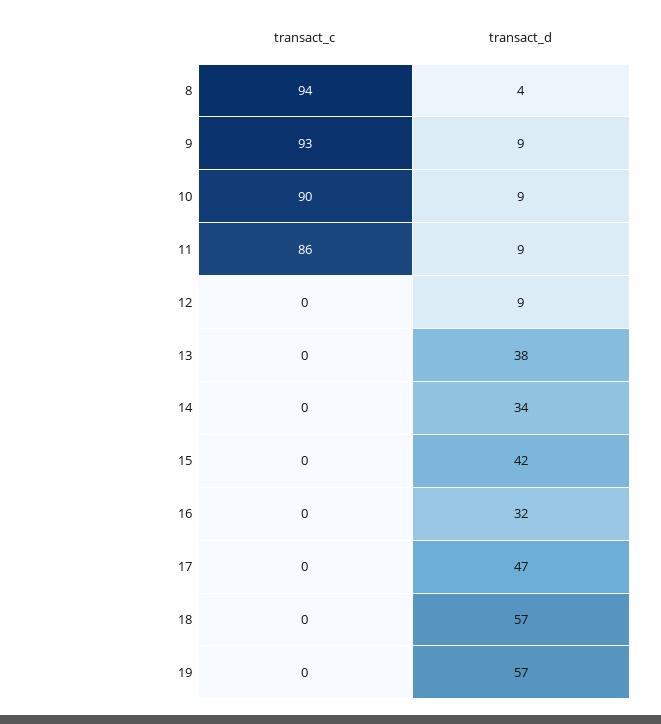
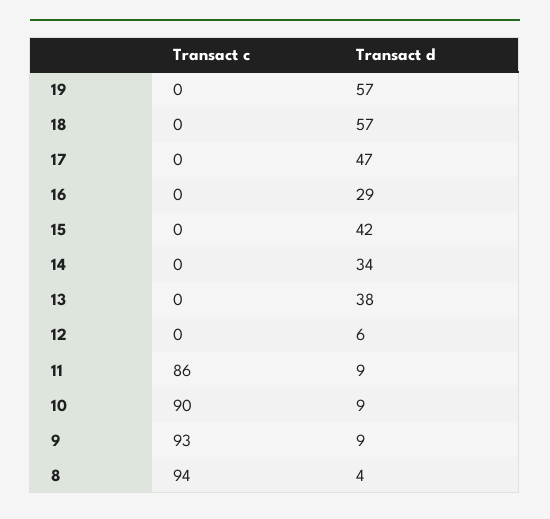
  {
    "transact_c": {
      "8": 94,
      "9": 93,
      "10": 90,
      "11": 86,
      "12": 0,
      "13": 0,
      "14": 0,
      "15": 0,
      "16": 0,
      "17": 0,
      "18": 0,
      "19": 0
    },
    "transact_d": {
      "8": 4,
      "9": 9,
      "10": 9,
      "11": 9,
-     "12": 9,
+     "12": 6,
      "13": 38,
      "14": 34,
      "15": 42,
-     "16": 32,
+     "16": 29,
      "17": 47,
      "18": 57,
      "19": 57
    }
  }

